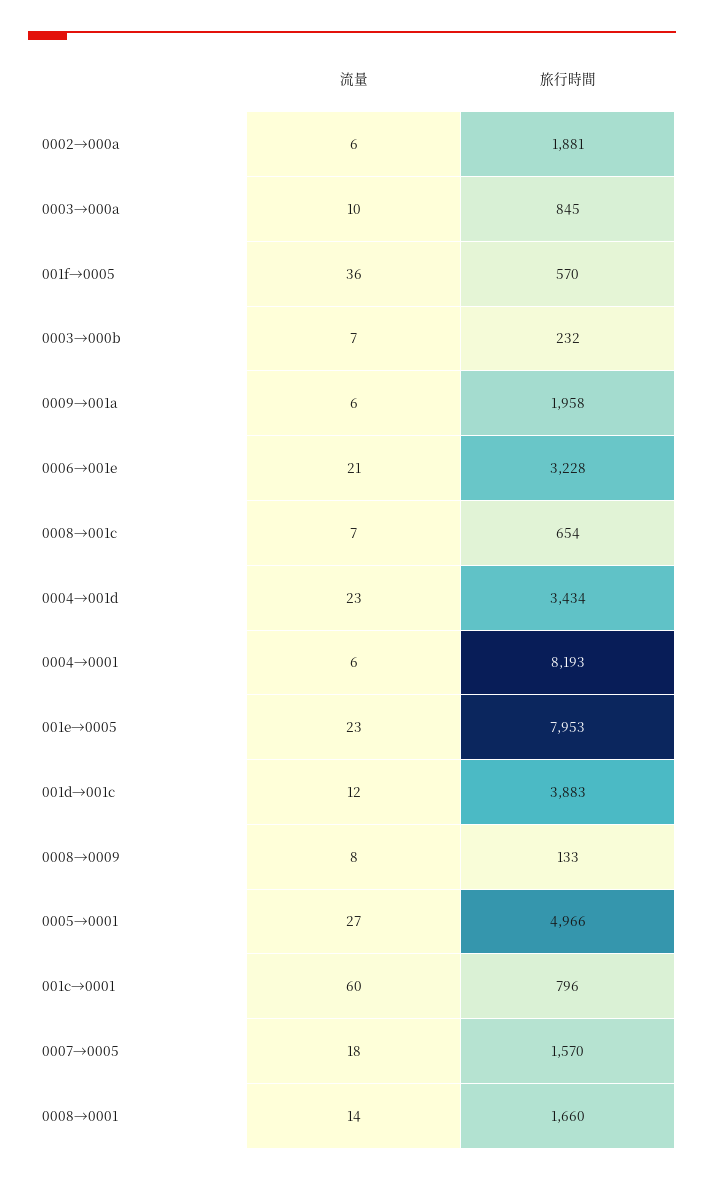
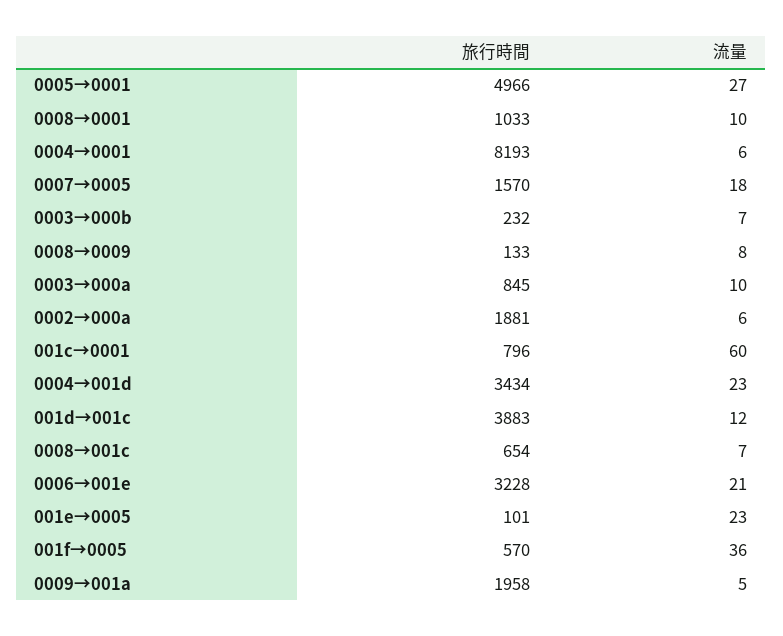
  {
    "流量": {
      "0002→000a": 6,
      "0003→000a": 10,
      "001f→0005": 36,
      "0003→000b": 7,
-     "0009→001a": 6,
+     "0009→001a": 5,
      "0006→001e": 21,
      "0008→001c": 7,
      "0004→001d": 23,
      "0004→0001": 6,
      "001e→0005": 23,
      "001d→001c": 12,
      "0008→0009": 8,
      "0005→0001": 27,
      "001c→0001": 60,
      "0007→0005": 18,
-     "0008→0001": 14
+     "0008→0001": 10
    },
    "旅行時間": {
      "0002→000a": 1881,
      "0003→000a": 845,
      "001f→0005": 570,
      "0003→000b": 232,
      "0009→001a": 1958,
      "0006→001e": 3228,
      "0008→001c": 654,
      "0004→001d": 3434,
      "0004→0001": 8193,
-     "001e→0005": 7953,
+     "001e→0005": 101,
      "001d→001c": 3883,
      "0008→0009": 133,
      "0005→0001": 4966,
      "001c→0001": 796,
      "0007→0005": 1570,
-     "0008→0001": 1660
+     "0008→0001": 1033
    }
  }

